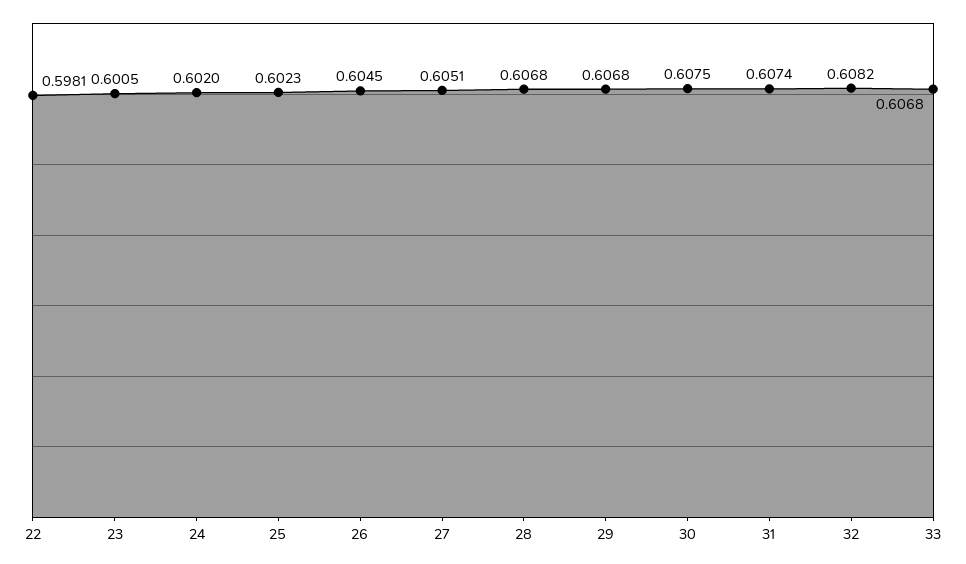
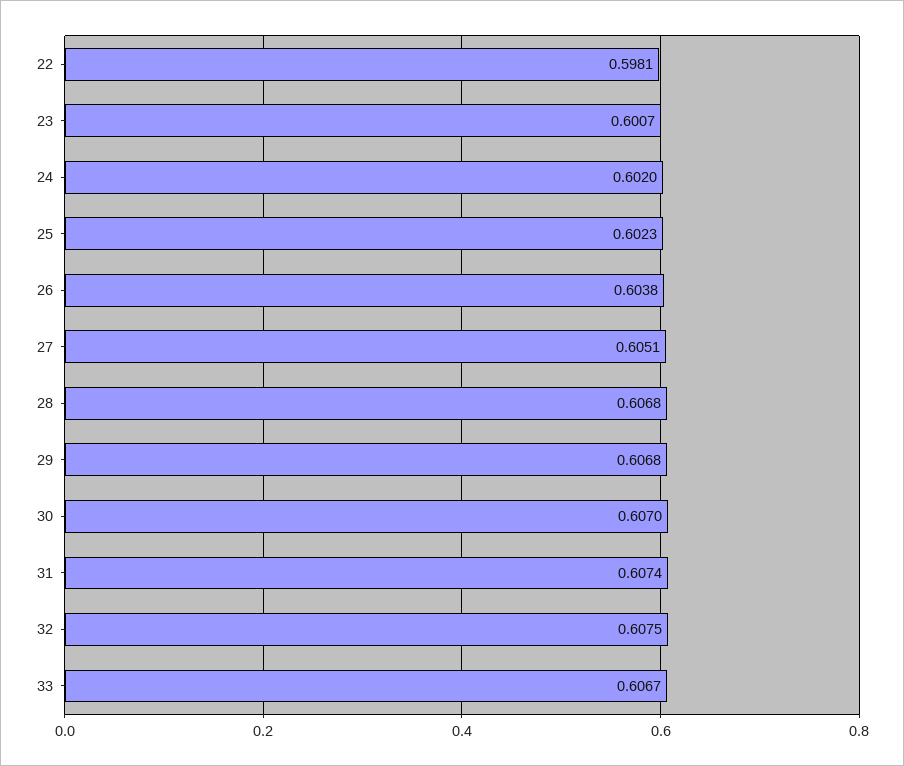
  {
    "22": 0.5981,
-   "23": 0.6005,
+   "23": 0.6007,
    "24": 0.602,
    "25": 0.6023,
-   "26": 0.6045,
+   "26": 0.6038,
    "27": 0.6051,
    "28": 0.6068,
    "29": 0.6068,
-   "30": 0.6075,
+   "30": 0.607,
    "31": 0.6074,
-   "32": 0.6082,
+   "32": 0.6075,
-   "33": 0.6068
+   "33": 0.6067
  }

